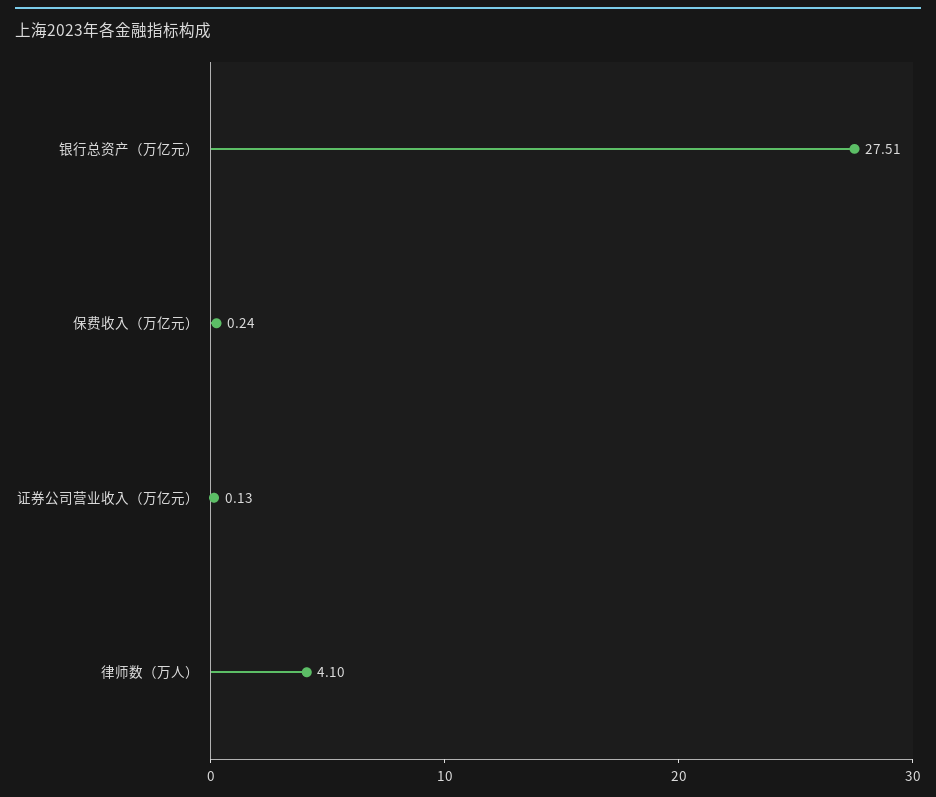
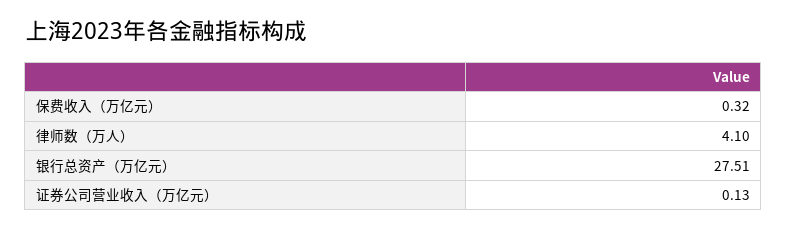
  {
    "银行总资产（万亿元）": 27.51,
-   "保费收入（万亿元）": 0.24,
+   "保费收入（万亿元）": 0.32,
    "证券公司营业收入（万亿元）": 0.13,
    "律师数（万人）": 4.1
  }

